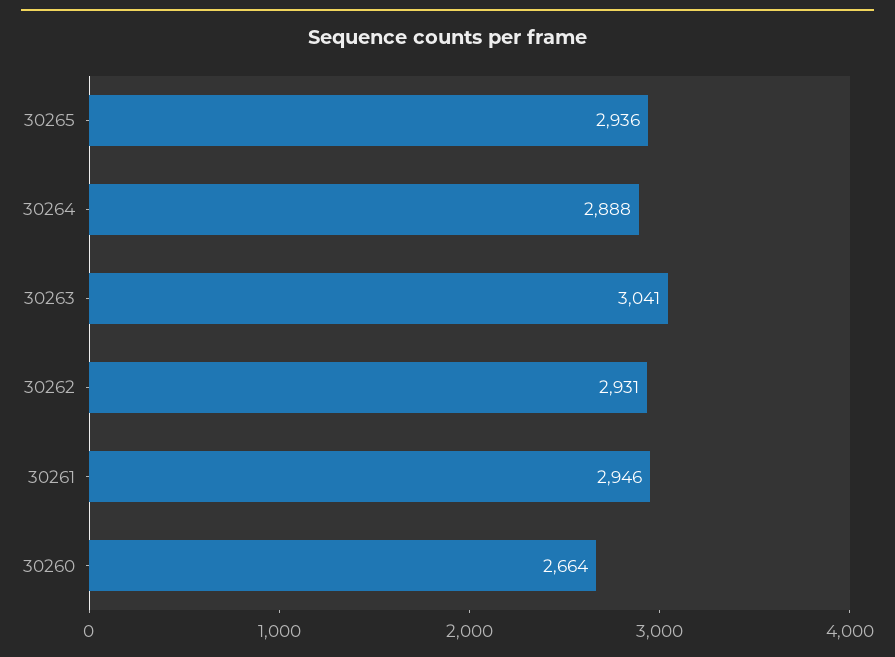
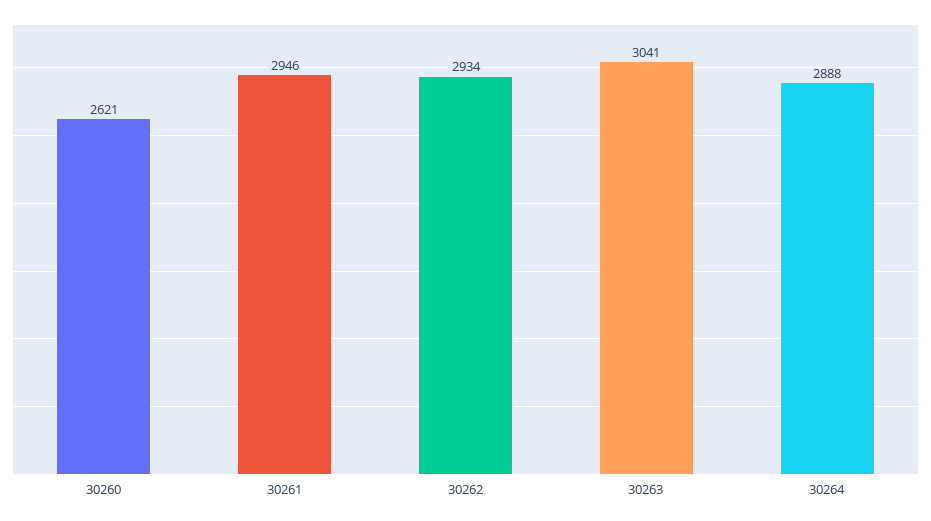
  {
-   "30265": 2936,
    "30264": 2888,
    "30263": 3041,
-   "30262": 2931,
+   "30262": 2934,
    "30261": 2946,
-   "30260": 2664
+   "30260": 2621
  }

